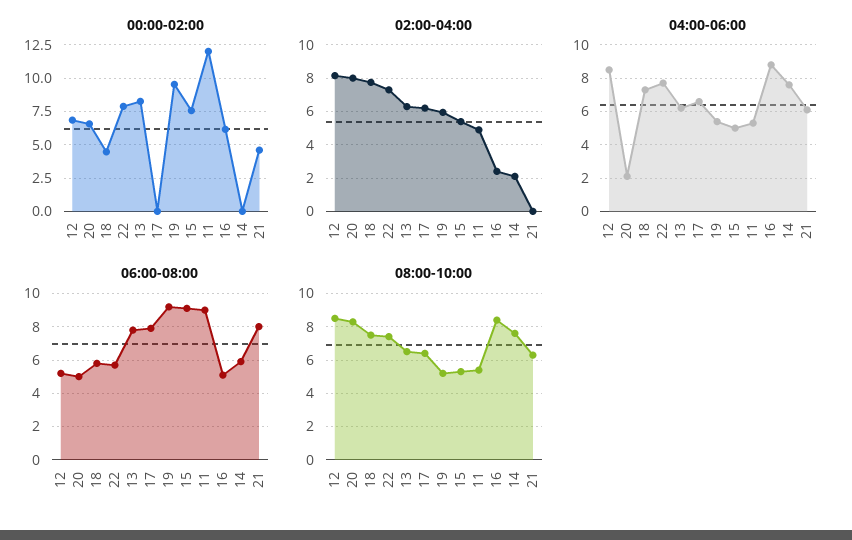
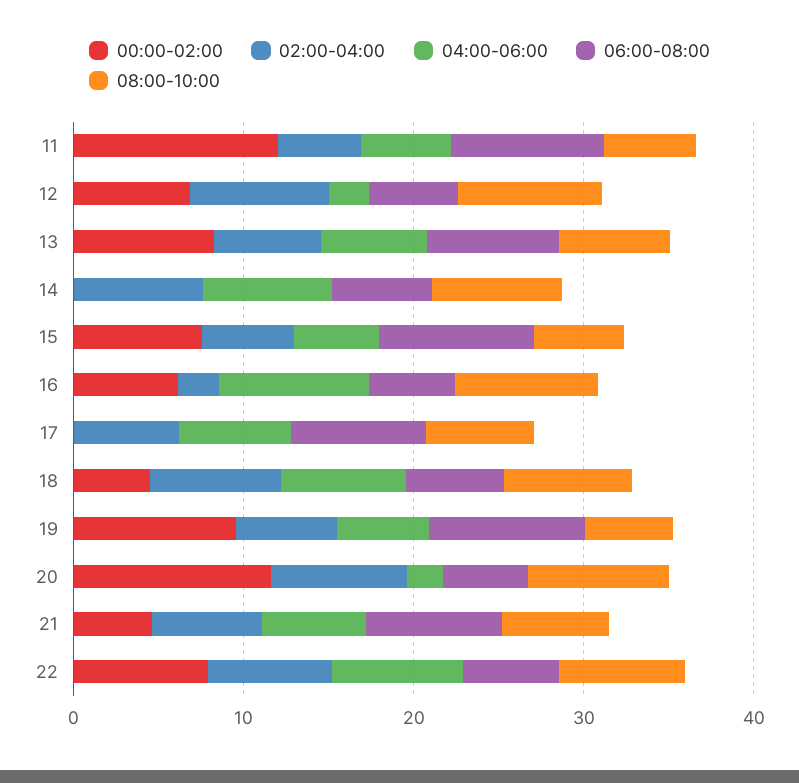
  {
    "00:00-02:00": {
      "12": 7,
-     "20": 6.5,
+     "20": 12,
      "18": 4.5,
      "22": 8,
      "13": 8.5,
      "17": 0,
      "19": 9.5,
      "15": 7.5,
      "11": 12,
      "16": 6,
      "14": 0,
      "21": 4.5
    },
    "02:00-04:00": {
      "12": 8,
      "20": 8,
      "18": 8,
      "22": 7.5,
      "13": 6.5,
      "17": 6,
      "19": 6,
      "15": 5.5,
      "11": 5,
      "16": 2.5,
-     "14": 2,
+     "14": 8,
-     "21": 0
+     "21": 6
    },
    "04:00-06:00": {
-     "12": 8.5,
+     "12": 2,
      "20": 2,
      "18": 7.5,
      "22": 7.5,
      "13": 6,
      "17": 6.5,
      "19": 5.5,
      "15": 5,
      "11": 5.5,
      "16": 9,
      "14": 7.5,
      "21": 6
    },
    "06:00-08:00": {
      "12": 5,
      "20": 5,
      "18": 6,
      "22": 5.5,
      "13": 8,
      "17": 8,
      "19": 9,
      "15": 9,
      "11": 9,
      "16": 5,
      "14": 6,
      "21": 8
    },
    "08:00-10:00": {
      "12": 8.5,
      "20": 8.5,
      "18": 7.5,
      "22": 7.5,
      "13": 6.5,
      "17": 6.5,
      "19": 5,
      "15": 5.5,
      "11": 5.5,
      "16": 8.5,
      "14": 7.5,
      "21": 6.5
    }
  }

